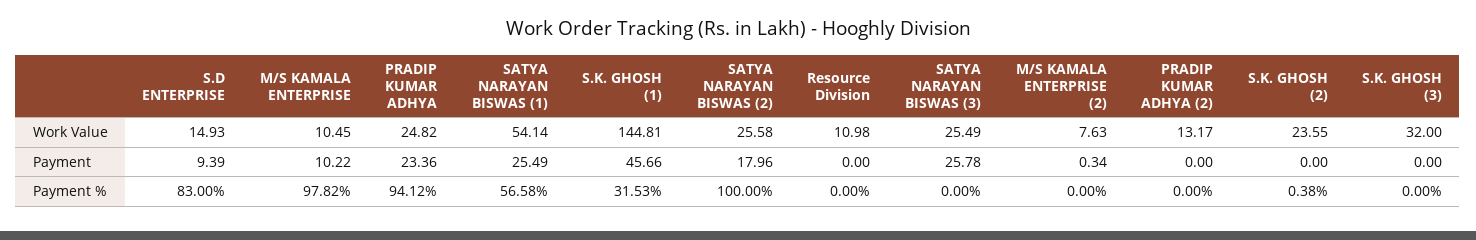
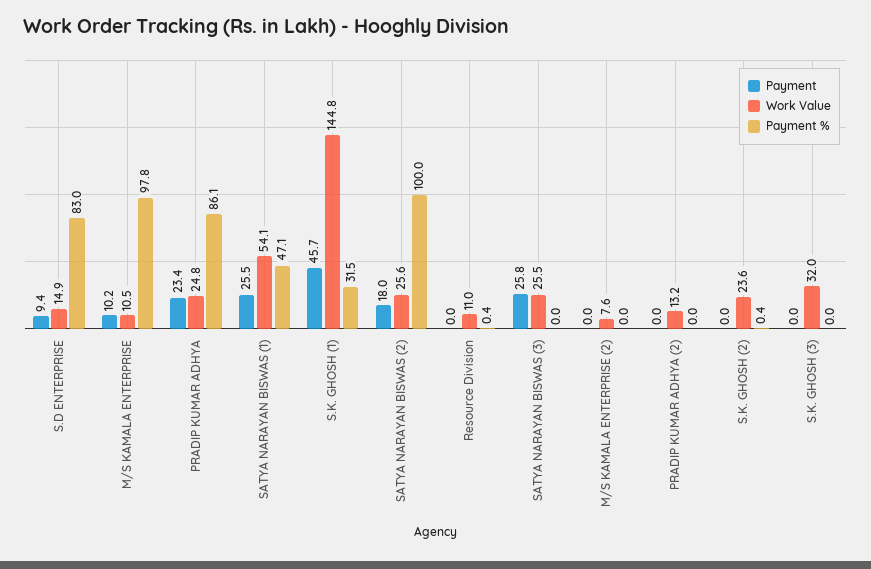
  {
    "Work Value": {
      "S.D ENTERPRISE": 14.93,
      "M/S KAMALA ENTERPRISE": 10.45,
      "PRADIP KUMAR ADHYA": 24.82,
      "SATYA NARAYAN BISWAS (1)": 54.14,
      "S.K. GHOSH (1)": 144.81,
      "SATYA NARAYAN BISWAS (2)": 25.58,
      "Resource Division": 10.98,
      "SATYA NARAYAN BISWAS (3)": 25.49,
      "M/S KAMALA ENTERPRISE (2)": 7.63,
      "PRADIP KUMAR ADHYA (2)": 13.17,
      "S.K. GHOSH (2)": 23.55,
      "S.K. GHOSH (3)": 32
    },
    "Payment": {
      "S.D ENTERPRISE": 9.39,
      "M/S KAMALA ENTERPRISE": 10.22,
      "PRADIP KUMAR ADHYA": 23.36,
      "SATYA NARAYAN BISWAS (1)": 25.49,
      "S.K. GHOSH (1)": 45.66,
      "SATYA NARAYAN BISWAS (2)": 17.96,
      "Resource Division": 0,
      "SATYA NARAYAN BISWAS (3)": 25.78,
-     "M/S KAMALA ENTERPRISE (2)": 0.34,
+     "M/S KAMALA ENTERPRISE (2)": 0,
      "PRADIP KUMAR ADHYA (2)": 0,
      "S.K. GHOSH (2)": 0,
      "S.K. GHOSH (3)": 0
    },
    "Payment %": {
      "S.D ENTERPRISE": 83,
      "M/S KAMALA ENTERPRISE": 97.82,
-     "PRADIP KUMAR ADHYA": 94.12,
+     "PRADIP KUMAR ADHYA": 86.1,
-     "SATYA NARAYAN BISWAS (1)": 56.58,
+     "SATYA NARAYAN BISWAS (1)": 47.1,
      "S.K. GHOSH (1)": 31.53,
      "SATYA NARAYAN BISWAS (2)": 100,
-     "Resource Division": 0,
+     "Resource Division": 0.4,
      "SATYA NARAYAN BISWAS (3)": 0,
      "M/S KAMALA ENTERPRISE (2)": 0,
      "PRADIP KUMAR ADHYA (2)": 0,
      "S.K. GHOSH (2)": 0.38,
      "S.K. GHOSH (3)": 0
    }
  }

